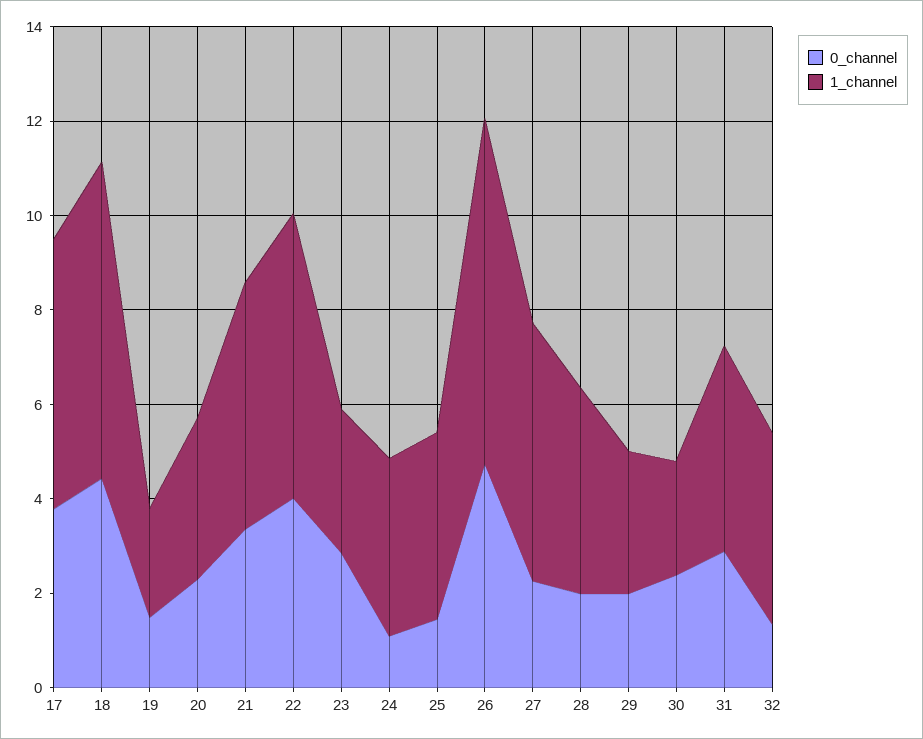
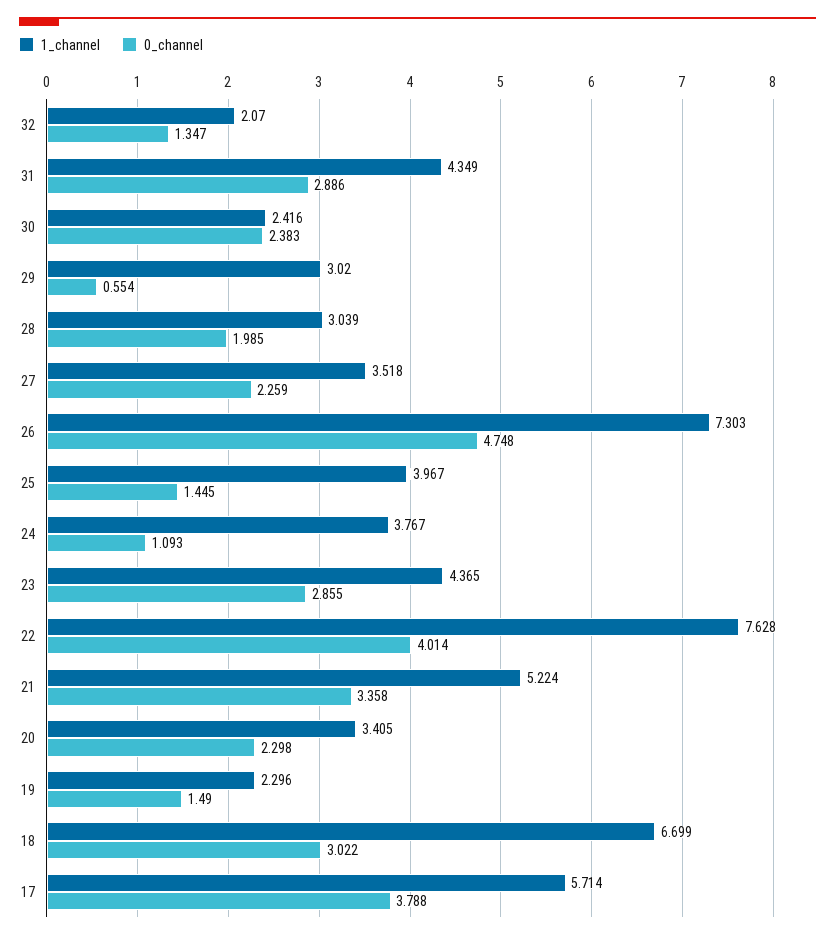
  {
    "0_channel": {
      "17": 3.788,
-     "18": 4.5,
+     "18": 3.022,
      "19": 1.49,
      "20": 2.298,
      "21": 3.358,
      "22": 4.014,
      "23": 2.855,
      "24": 1.093,
      "25": 1.445,
      "26": 4.748,
      "27": 2.259,
      "28": 1.985,
-     "29": 2,
+     "29": 0.554,
      "30": 2.383,
      "31": 2.886,
      "32": 1.347
    },
    "1_channel": {
      "17": 5.714,
      "18": 6.699,
      "19": 2.296,
      "20": 3.405,
      "21": 5.224,
-     "22": 6,
+     "22": 7.628,
-     "23": 3,
+     "23": 4.365,
      "24": 3.767,
      "25": 3.967,
      "26": 7.303,
-     "27": 5.5,
+     "27": 3.518,
-     "28": 4.5,
+     "28": 3.039,
      "29": 3.02,
      "30": 2.416,
      "31": 4.349,
-     "32": 4
+     "32": 2.07
    }
  }

